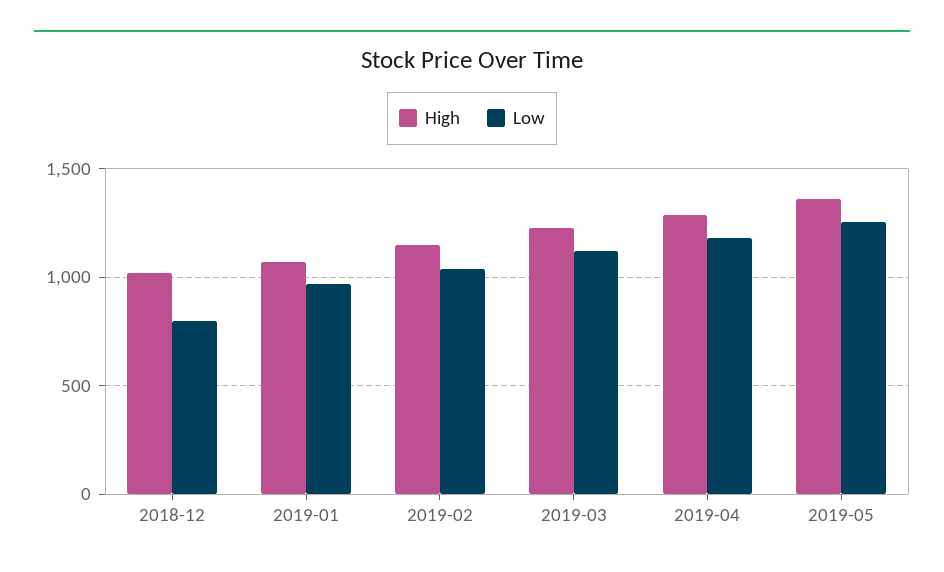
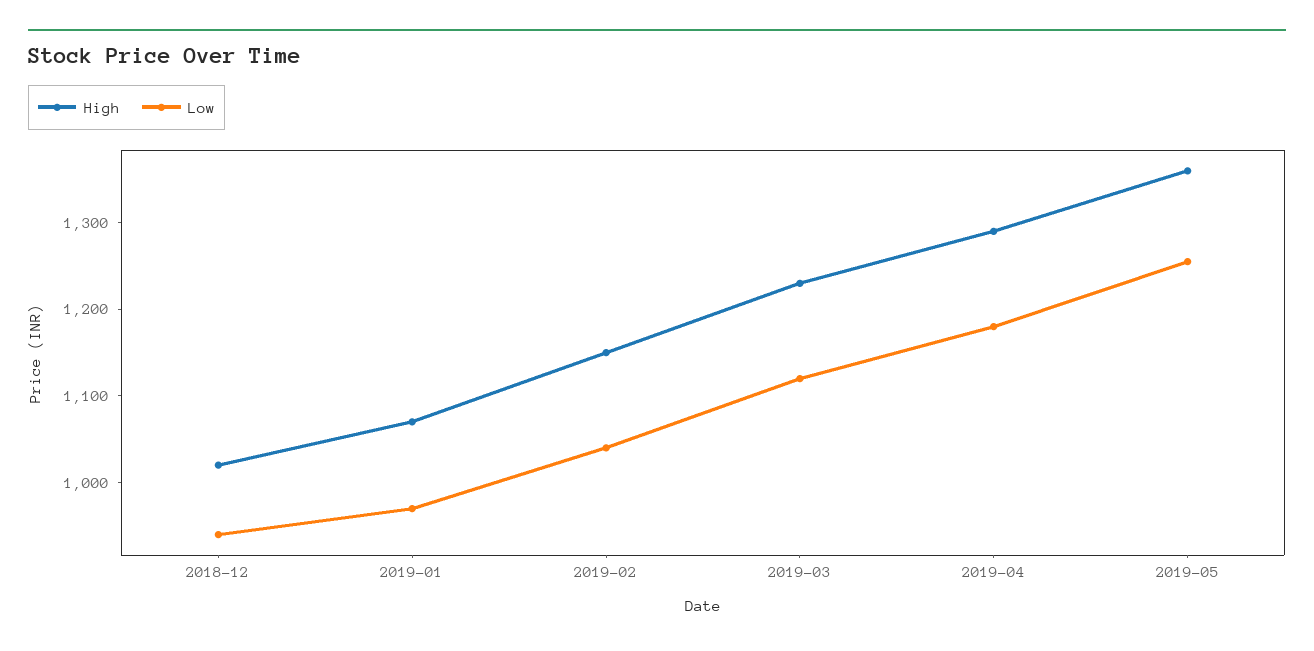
  {
    "High": {
      "2018-12": 1020,
      "2019-01": 1080,
      "2019-02": 1160,
      "2019-03": 1240,
      "2019-04": 1300,
      "2019-05": 1360
    },
    "Low": {
-     "2018-12": 800,
+     "2018-12": 940,
      "2019-01": 980,
      "2019-02": 1040,
      "2019-03": 1120,
      "2019-04": 1180,
      "2019-05": 1260
    }
  }

